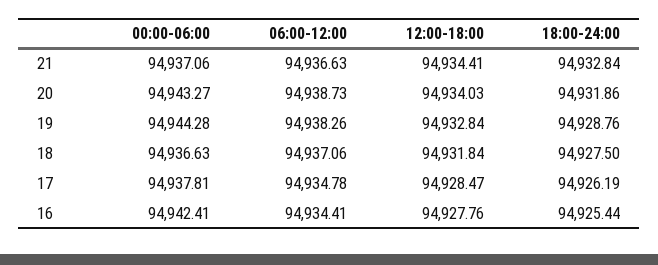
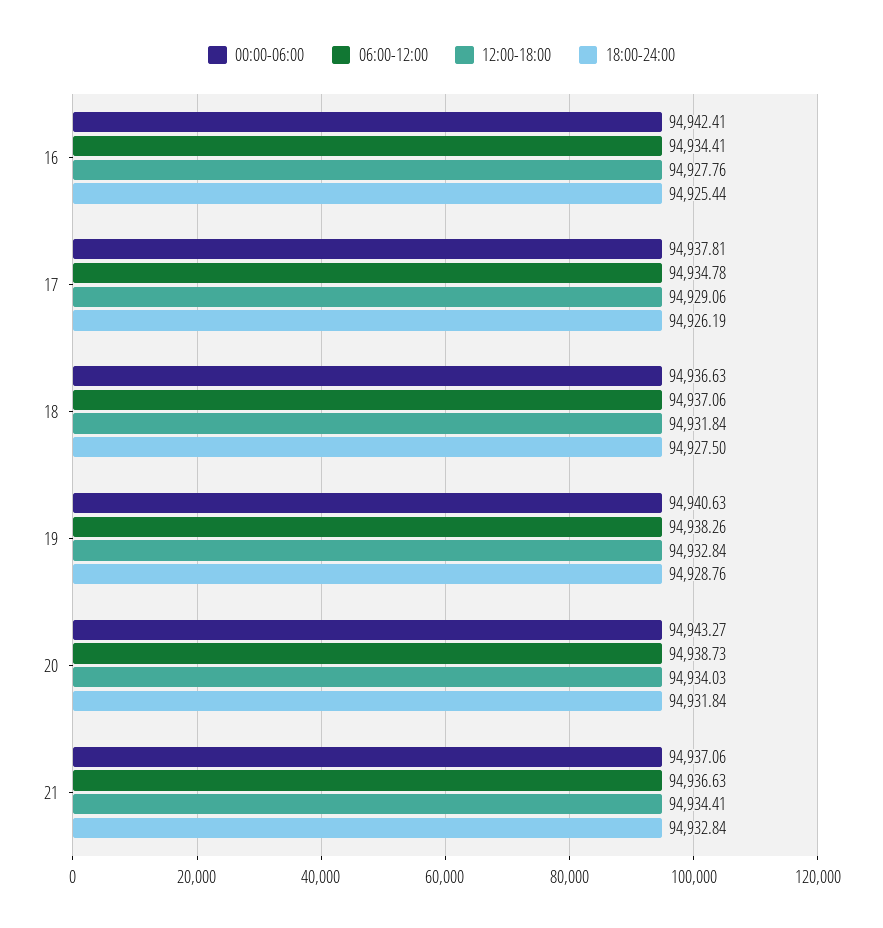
  {
    "00:00-06:00": {
      "21": 94937.06,
      "20": 94943.27,
-     "19": 94944.28,
+     "19": 94940.63,
      "18": 94936.63,
      "17": 94937.81,
      "16": 94942.41
    },
    "06:00-12:00": {
      "21": 94936.63,
      "20": 94938.73,
      "19": 94938.26,
      "18": 94937.06,
      "17": 94934.78,
      "16": 94934.41
    },
    "12:00-18:00": {
      "21": 94934.41,
      "20": 94934.03,
      "19": 94932.84,
      "18": 94931.84,
-     "17": 94928.47,
+     "17": 94929.06,
      "16": 94927.76
    },
    "18:00-24:00": {
      "21": 94932.84,
-     "20": 94931.86,
+     "20": 94931.84,
      "19": 94928.76,
      "18": 94927.5,
      "17": 94926.19,
      "16": 94925.44
    }
  }

